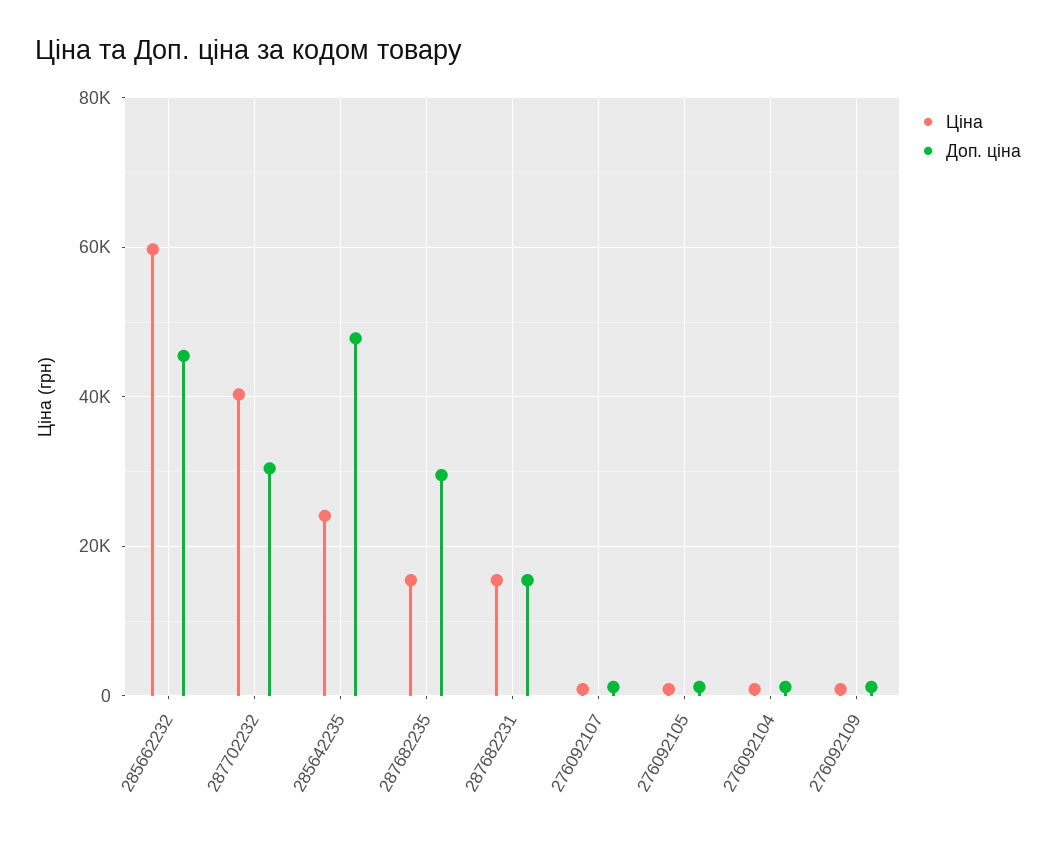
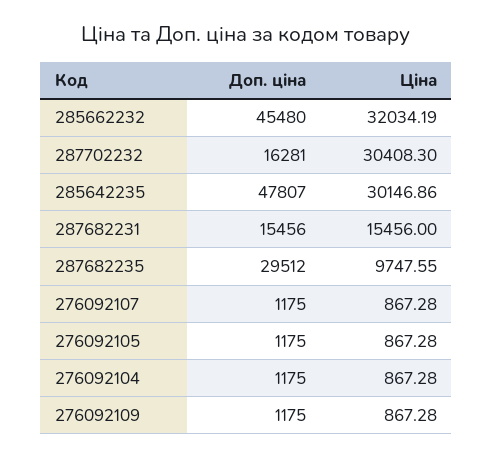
  {
    "Ціна": {
-     "285662232": 60000,
+     "285662232": 32034.19,
-     "287702232": 40000,
+     "287702232": 30408.3,
-     "285642235": 24000,
+     "285642235": 30146.86,
-     "287682235": 16000,
+     "287682235": 9747.55,
      "287682231": 15456,
      "276092107": 867.28,
      "276092105": 867.28,
      "276092104": 867.28,
      "276092109": 867.28
    },
    "Доп. ціна": {
      "285662232": 45480,
-     "287702232": 30000,
+     "287702232": 16281,
      "285642235": 47807,
      "287682235": 29512,
      "287682231": 15456,
      "276092107": 1175,
      "276092105": 1175,
      "276092104": 1175,
      "276092109": 1175
    }
  }

